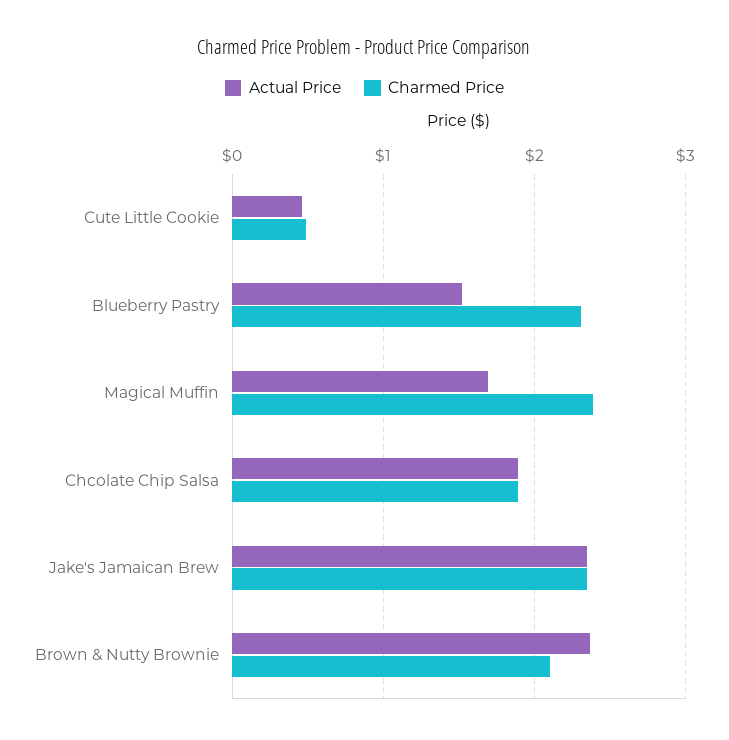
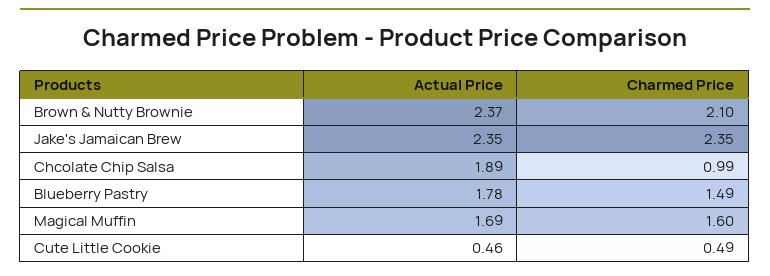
  {
    "Actual Price": {
      "Cute Little Cookie": 0.46,
-     "Blueberry Pastry": 1.5,
+     "Blueberry Pastry": 1.78,
      "Magical Muffin": 1.69,
      "Chcolate Chip Salsa": 1.89,
      "Jake's Jamaican Brew": 2.35,
      "Brown & Nutty Brownie": 2.37
    },
    "Charmed Price": {
      "Cute Little Cookie": 0.49,
-     "Blueberry Pastry": 2.3,
+     "Blueberry Pastry": 1.49,
-     "Magical Muffin": 2.4,
+     "Magical Muffin": 1.6,
-     "Chcolate Chip Salsa": 1.9,
+     "Chcolate Chip Salsa": 0.99,
      "Jake's Jamaican Brew": 2.35,
      "Brown & Nutty Brownie": 2.1
    }
  }

